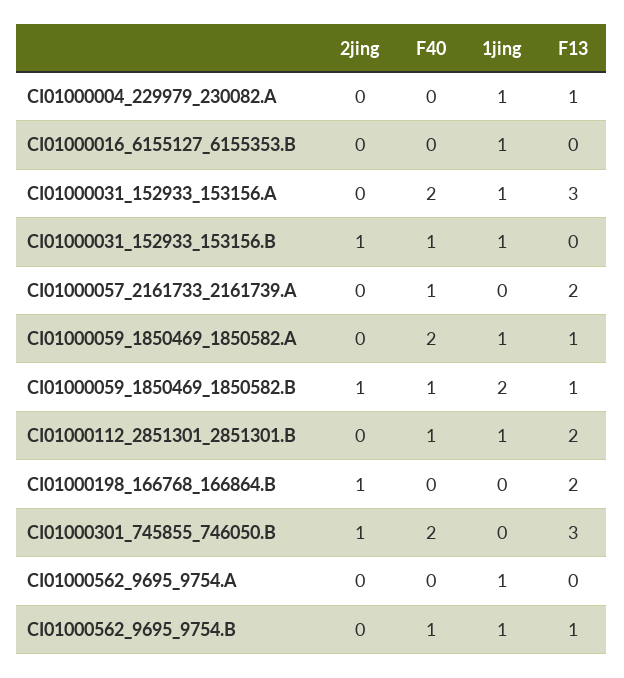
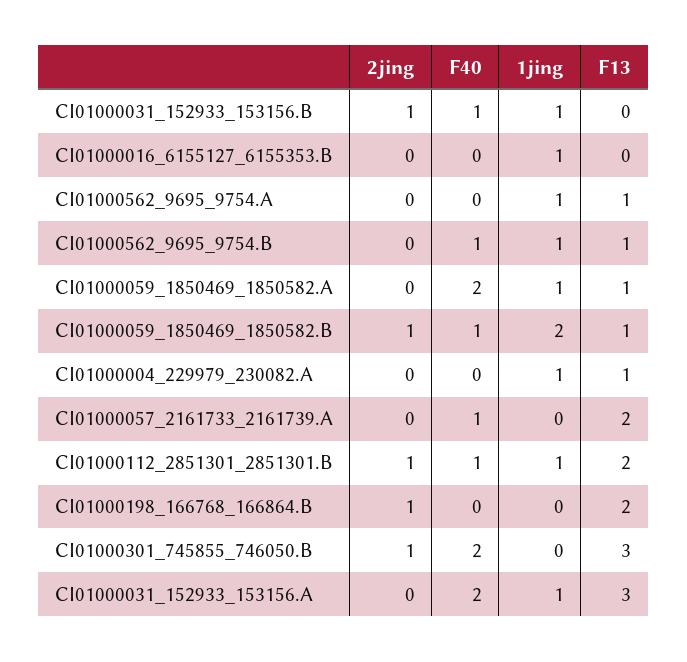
  {
    "2jing": {
      "CI01000004_229979_230082.A": 0,
      "CI01000016_6155127_6155353.B": 0,
      "CI01000031_152933_153156.A": 0,
      "CI01000031_152933_153156.B": 1,
      "CI01000057_2161733_2161739.A": 0,
      "CI01000059_1850469_1850582.A": 0,
      "CI01000059_1850469_1850582.B": 1,
-     "CI01000112_2851301_2851301.B": 0,
+     "CI01000112_2851301_2851301.B": 1,
      "CI01000198_166768_166864.B": 1,
      "CI01000301_745855_746050.B": 1,
      "CI01000562_9695_9754.A": 0,
      "CI01000562_9695_9754.B": 0
    },
    "F40": {
      "CI01000004_229979_230082.A": 0,
      "CI01000016_6155127_6155353.B": 0,
      "CI01000031_152933_153156.A": 2,
      "CI01000031_152933_153156.B": 1,
      "CI01000057_2161733_2161739.A": 1,
      "CI01000059_1850469_1850582.A": 2,
      "CI01000059_1850469_1850582.B": 1,
      "CI01000112_2851301_2851301.B": 1,
      "CI01000198_166768_166864.B": 0,
      "CI01000301_745855_746050.B": 2,
      "CI01000562_9695_9754.A": 0,
      "CI01000562_9695_9754.B": 1
    },
    "1jing": {
      "CI01000004_229979_230082.A": 1,
      "CI01000016_6155127_6155353.B": 1,
      "CI01000031_152933_153156.A": 1,
      "CI01000031_152933_153156.B": 1,
      "CI01000057_2161733_2161739.A": 0,
      "CI01000059_1850469_1850582.A": 1,
      "CI01000059_1850469_1850582.B": 2,
      "CI01000112_2851301_2851301.B": 1,
      "CI01000198_166768_166864.B": 0,
      "CI01000301_745855_746050.B": 0,
      "CI01000562_9695_9754.A": 1,
      "CI01000562_9695_9754.B": 1
    },
    "F13": {
      "CI01000004_229979_230082.A": 1,
      "CI01000016_6155127_6155353.B": 0,
      "CI01000031_152933_153156.A": 3,
      "CI01000031_152933_153156.B": 0,
      "CI01000057_2161733_2161739.A": 2,
      "CI01000059_1850469_1850582.A": 1,
      "CI01000059_1850469_1850582.B": 1,
      "CI01000112_2851301_2851301.B": 2,
      "CI01000198_166768_166864.B": 2,
      "CI01000301_745855_746050.B": 3,
-     "CI01000562_9695_9754.A": 0,
+     "CI01000562_9695_9754.A": 1,
      "CI01000562_9695_9754.B": 1
    }
  }

